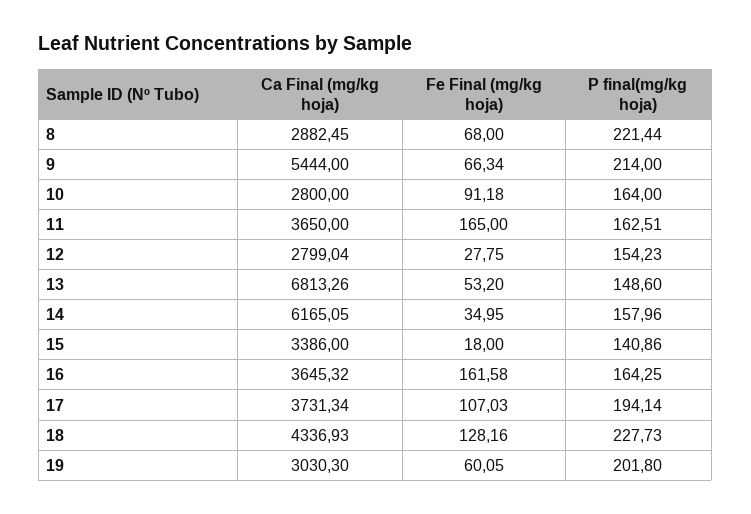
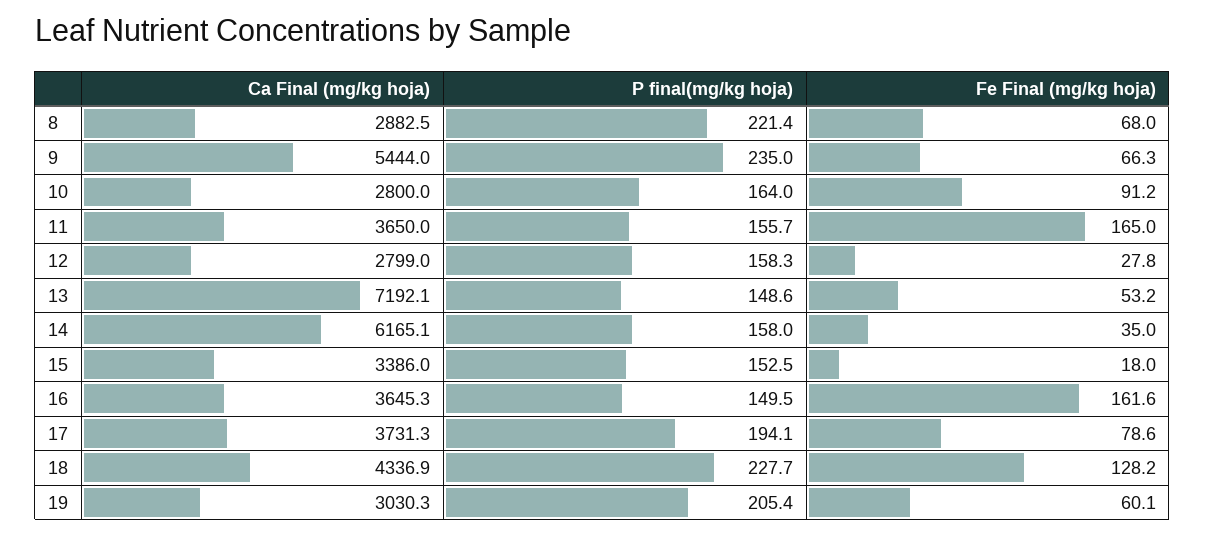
  {
    "Ca Final (mg/kg hoja)": {
      "8": 2882.45,
      "9": 5444,
      "10": 2800,
      "11": 3650,
      "12": 2799.04,
-     "13": 6813.26,
+     "13": 7192.1,
      "14": 6165.05,
      "15": 3386,
      "16": 3645.32,
      "17": 3731.34,
      "18": 4336.93,
      "19": 3030.3
    },
    "Fe Final (mg/kg hoja)": {
      "8": 68,
      "9": 66.34,
      "10": 91.18,
      "11": 165,
      "12": 27.75,
      "13": 53.2,
      "14": 34.95,
      "15": 18,
      "16": 161.58,
-     "17": 107.03,
+     "17": 78.6,
      "18": 128.16,
      "19": 60.05
    },
    "P final(mg/kg hoja)": {
      "8": 221.44,
-     "9": 214,
+     "9": 235,
      "10": 164,
-     "11": 162.51,
+     "11": 155.7,
-     "12": 154.23,
+     "12": 158.3,
      "13": 148.6,
      "14": 157.96,
-     "15": 140.86,
+     "15": 152.5,
-     "16": 164.25,
+     "16": 149.5,
      "17": 194.14,
      "18": 227.73,
-     "19": 201.8
+     "19": 205.4
    }
  }

